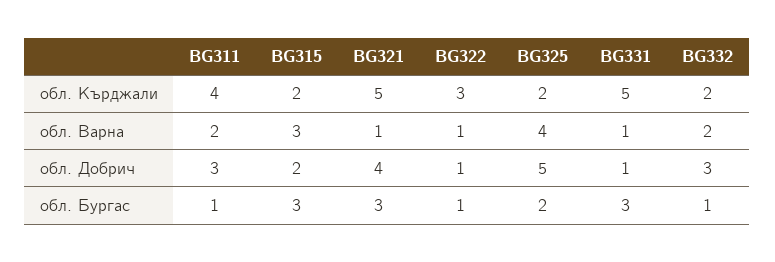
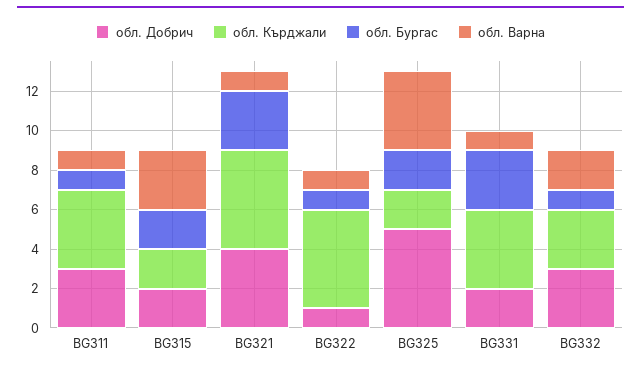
  {
    "обл. Кърджали": {
      "BG311": 4,
      "BG315": 2,
      "BG321": 5,
-     "BG322": 3,
+     "BG322": 5,
      "BG325": 2,
-     "BG331": 5,
+     "BG331": 4,
-     "BG332": 2
+     "BG332": 3
    },
    "обл. Варна": {
-     "BG311": 2,
+     "BG311": 1,
      "BG315": 3,
      "BG321": 1,
      "BG322": 1,
      "BG325": 4,
      "BG331": 1,
      "BG332": 2
    },
    "обл. Добрич": {
      "BG311": 3,
      "BG315": 2,
      "BG321": 4,
      "BG322": 1,
      "BG325": 5,
-     "BG331": 1,
+     "BG331": 2,
      "BG332": 3
    },
    "обл. Бургас": {
      "BG311": 1,
-     "BG315": 3,
+     "BG315": 2,
      "BG321": 3,
      "BG322": 1,
      "BG325": 2,
      "BG331": 3,
      "BG332": 1
    }
  }

